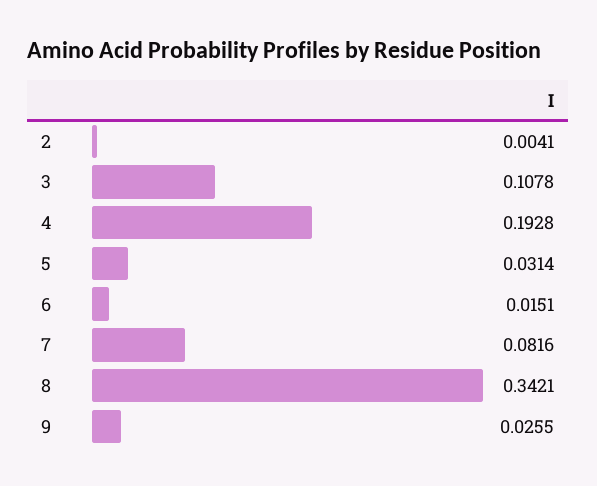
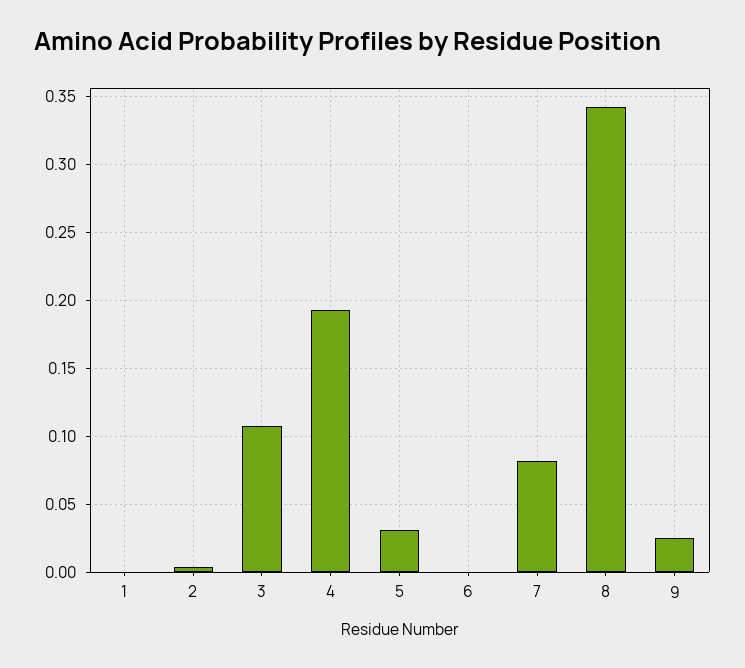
  {
    "2": 0.0041,
    "3": 0.1078,
    "4": 0.1928,
    "5": 0.0314,
-   "6": 0.0151,
+   "6": 0,
    "7": 0.0816,
    "8": 0.3421,
-   "9": 0.0255
+   "9": 0.0255,
+   "1": 0
  }

